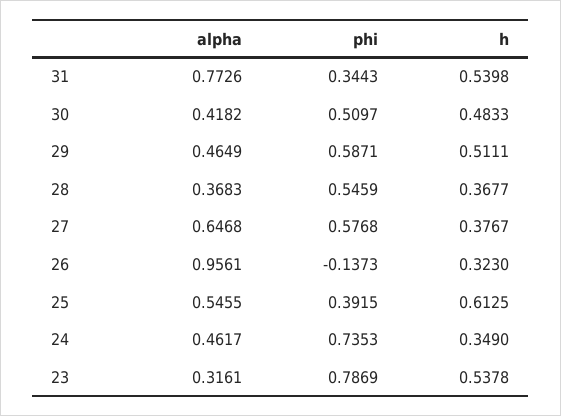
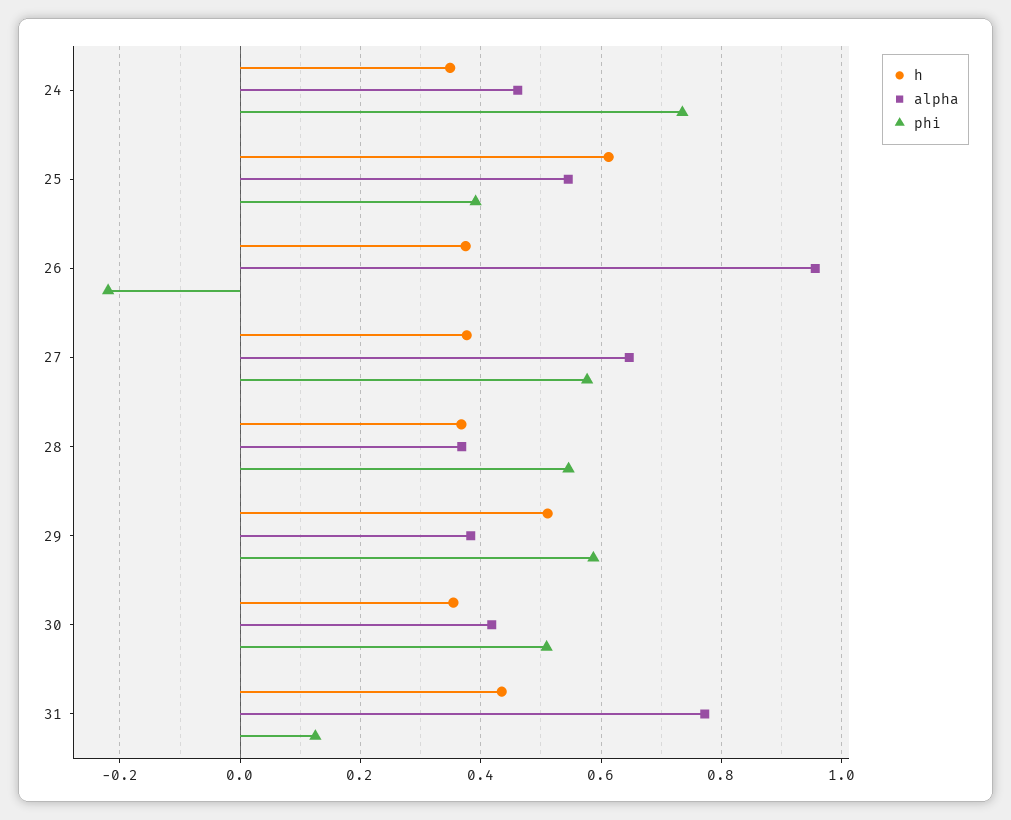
  {
    "alpha": {
      "31": 0.7726,
      "30": 0.4182,
-     "29": 0.4649,
+     "29": 0.38,
      "28": 0.3683,
      "27": 0.6468,
      "26": 0.9561,
      "25": 0.5455,
-     "24": 0.4617,
+     "24": 0.4617
-     "23": 0.3161
    },
    "phi": {
-     "31": 0.3443,
+     "31": 0.12,
      "30": 0.5097,
      "29": 0.5871,
      "28": 0.5459,
      "27": 0.5768,
-     "26": -0.1373,
+     "26": -0.22,
      "25": 0.3915,
-     "24": 0.7353,
+     "24": 0.7353
-     "23": 0.7869
    },
    "h": {
-     "31": 0.5398,
+     "31": 0.44,
-     "30": 0.4833,
+     "30": 0.36,
      "29": 0.5111,
      "28": 0.3677,
      "27": 0.3767,
-     "26": 0.323,
+     "26": 0.38,
      "25": 0.6125,
-     "24": 0.349,
+     "24": 0.349
-     "23": 0.5378
    }
  }

